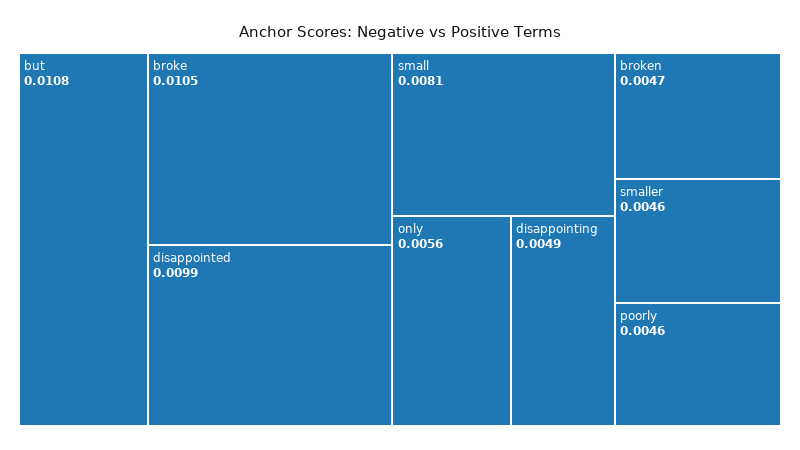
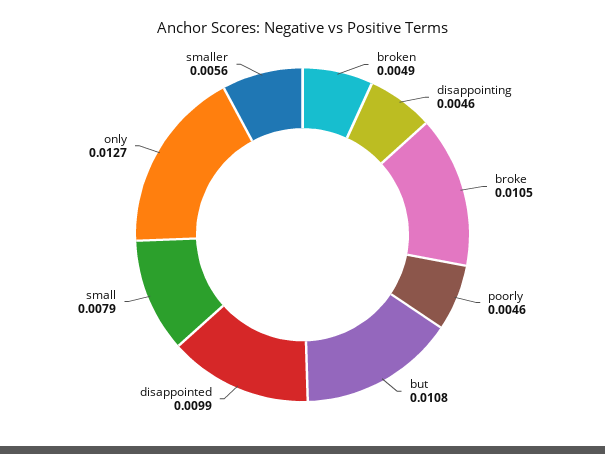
  {
    "but": 0.0108,
    "broke": 0.0105,
    "disappointed": 0.0099,
-   "small": 0.0081,
+   "small": 0.0079,
-   "only": 0.0056,
+   "only": 0.0127,
-   "disappointing": 0.0049,
+   "disappointing": 0.0046,
-   "broken": 0.0047,
+   "broken": 0.0049,
-   "smaller": 0.0046,
+   "smaller": 0.0056,
    "poorly": 0.0046
  }

